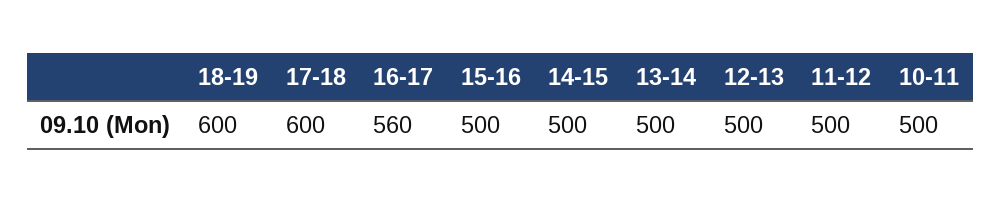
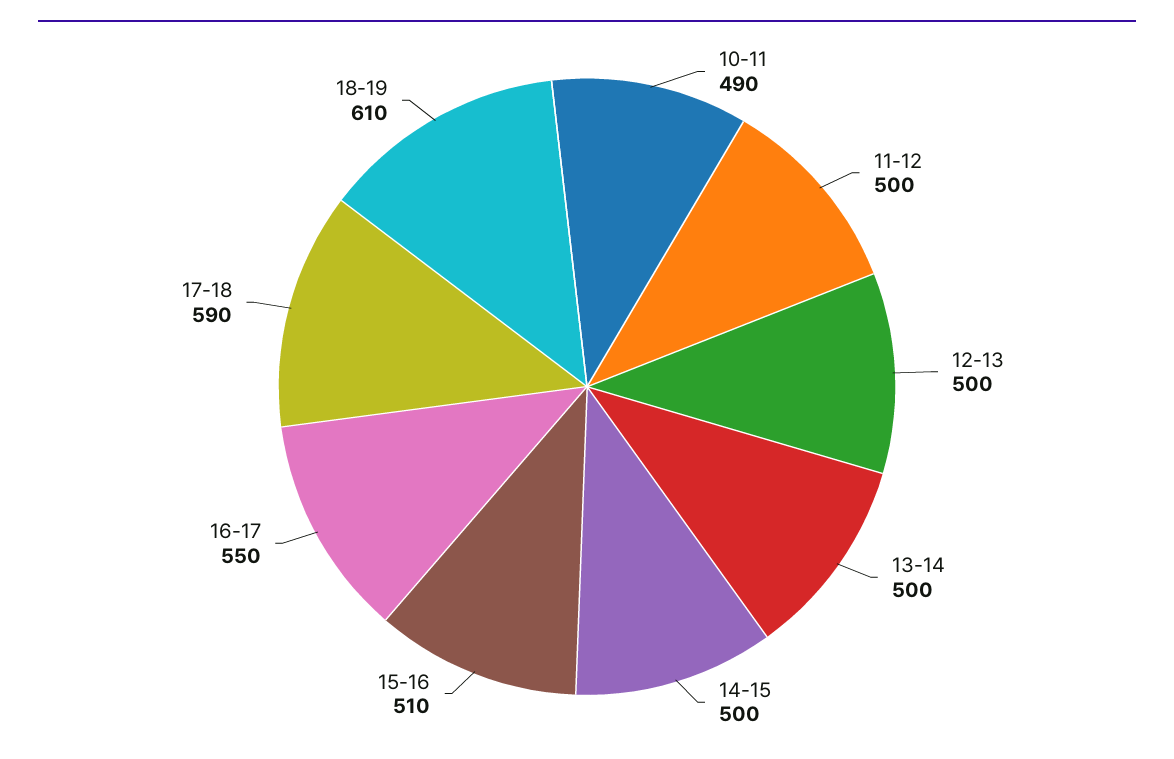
  {
-   "18-19": 600,
+   "18-19": 610,
-   "17-18": 600,
+   "17-18": 590,
-   "16-17": 560,
+   "16-17": 550,
-   "15-16": 500,
+   "15-16": 510,
    "14-15": 500,
    "13-14": 500,
    "12-13": 500,
    "11-12": 500,
-   "10-11": 500
+   "10-11": 490
  }

